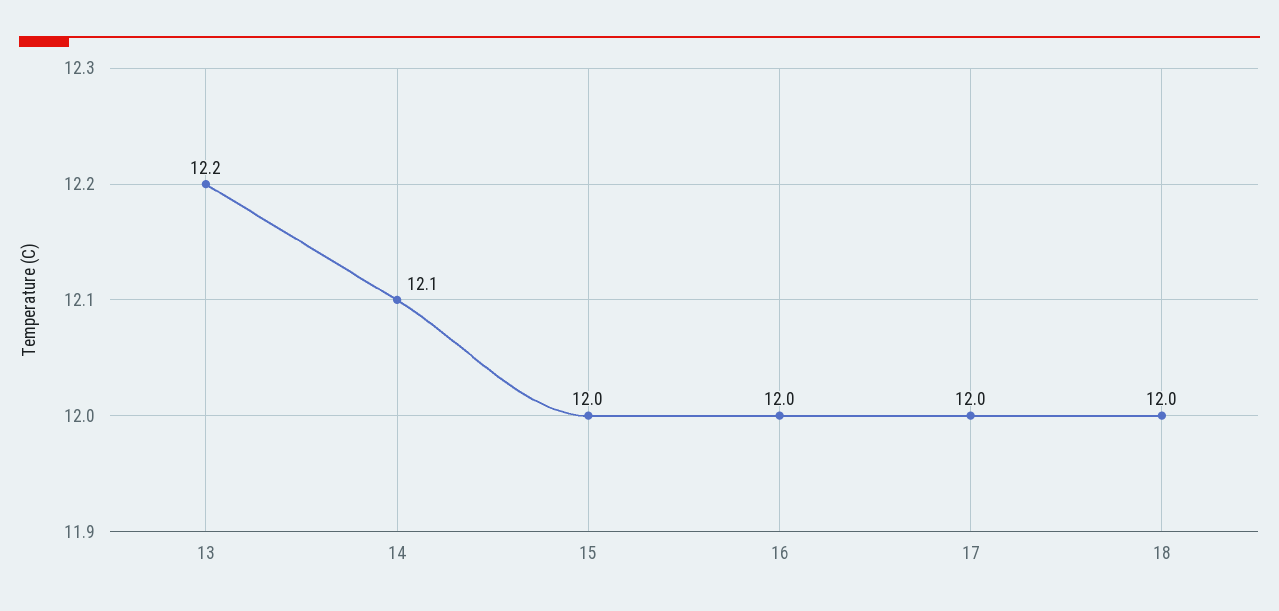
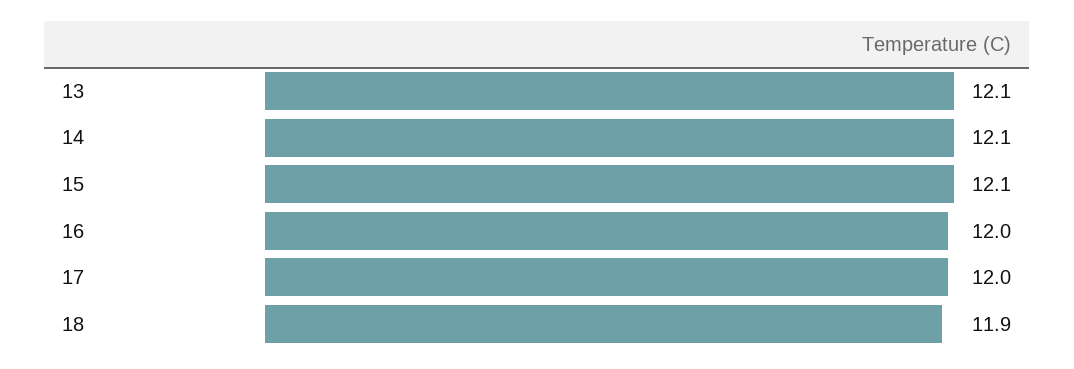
  {
-   "13": 12.2,
+   "13": 12.1,
    "14": 12.1,
-   "15": 12,
+   "15": 12.1,
    "16": 12,
    "17": 12,
-   "18": 12
+   "18": 11.9
  }

